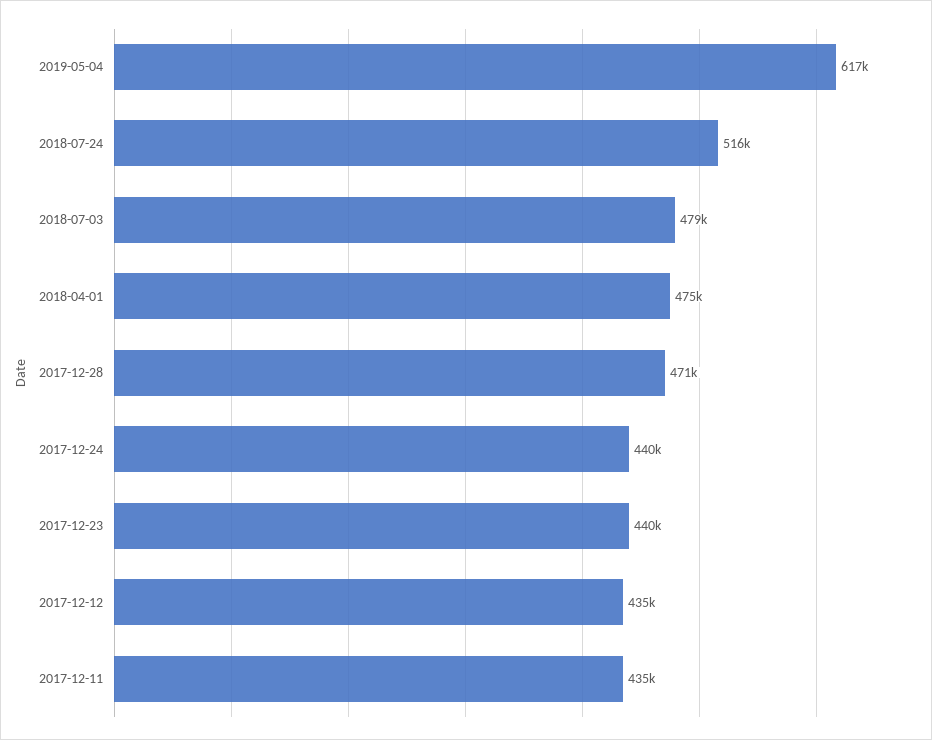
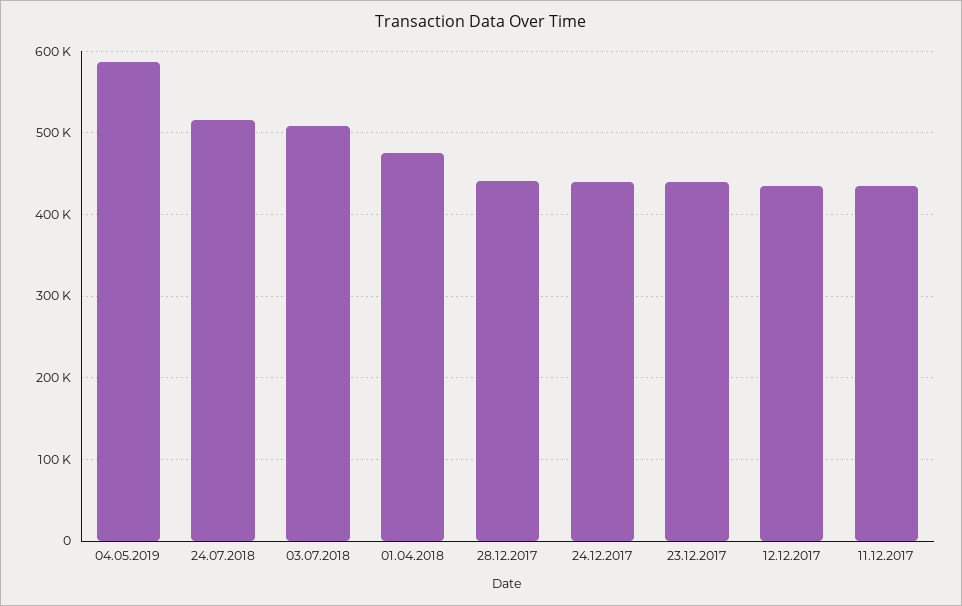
  {
-   "2019-05-04": 617000,
+   "2019-05-04": 590000,
    "2018-07-24": 516000,
-   "2018-07-03": 479000,
+   "2018-07-03": 510000,
    "2018-04-01": 475000,
-   "2017-12-28": 471000,
+   "2017-12-28": 440000,
    "2017-12-24": 440000,
    "2017-12-23": 440000,
    "2017-12-12": 435000,
    "2017-12-11": 435000
  }

